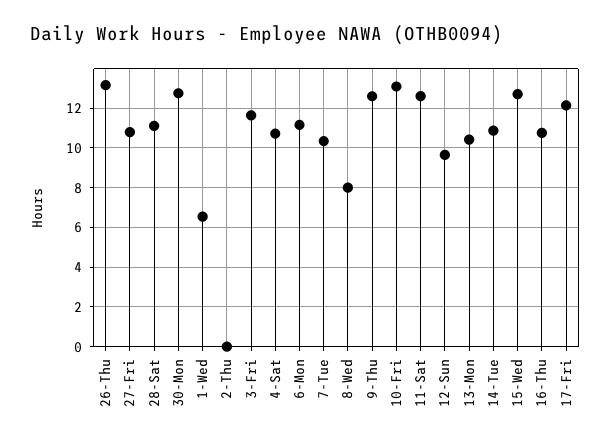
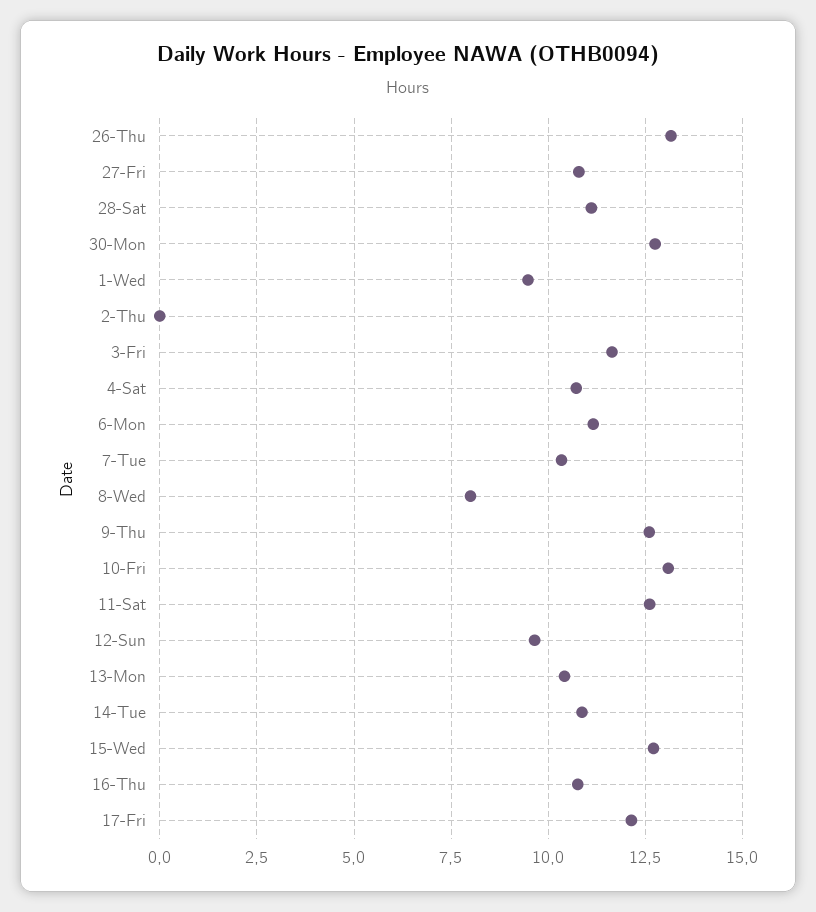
  {
    "26-Thu": 13.25,
    "27-Fri": 10.75,
    "28-Sat": 11,
    "30-Mon": 12.75,
-   "1-Wed": 6.5,
+   "1-Wed": 9.5,
    "2-Thu": 0,
    "3-Fri": 11.75,
    "4-Sat": 10.75,
    "6-Mon": 11.25,
    "7-Tue": 10.25,
    "8-Wed": 8,
    "9-Thu": 12.5,
    "10-Fri": 13,
    "11-Sat": 12.5,
    "12-Sun": 9.75,
    "13-Mon": 10.5,
    "14-Tue": 10.75,
    "15-Wed": 12.75,
    "16-Thu": 10.75,
    "17-Fri": 12.25
  }

